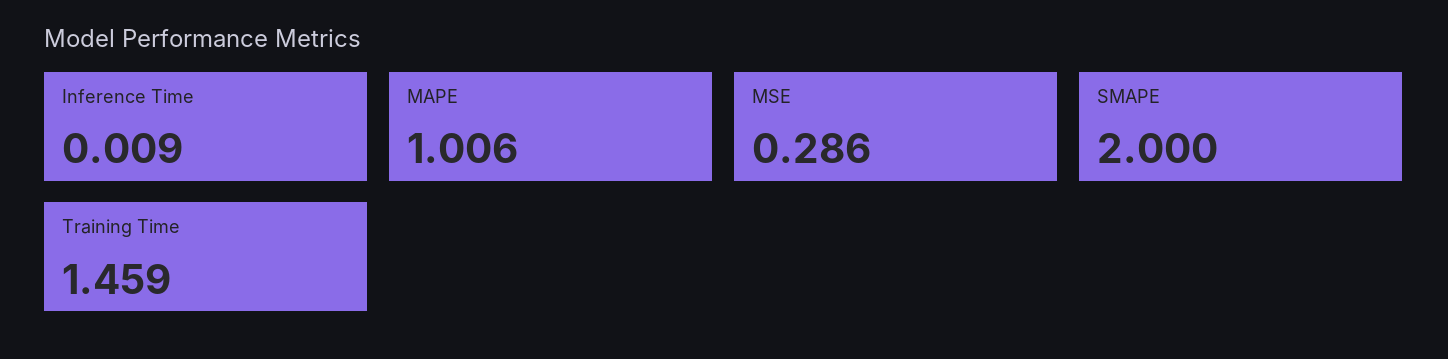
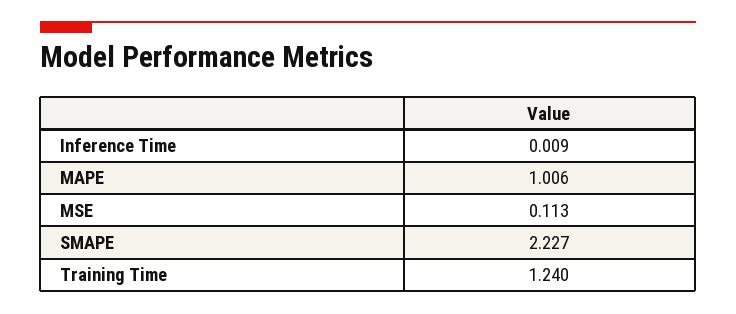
  {
    "Inference Time": 0.009,
    "MAPE": 1.006,
-   "MSE": 0.286,
+   "MSE": 0.113,
-   "SMAPE": 2,
+   "SMAPE": 2.227,
-   "Training Time": 1.459
+   "Training Time": 1.24
  }

